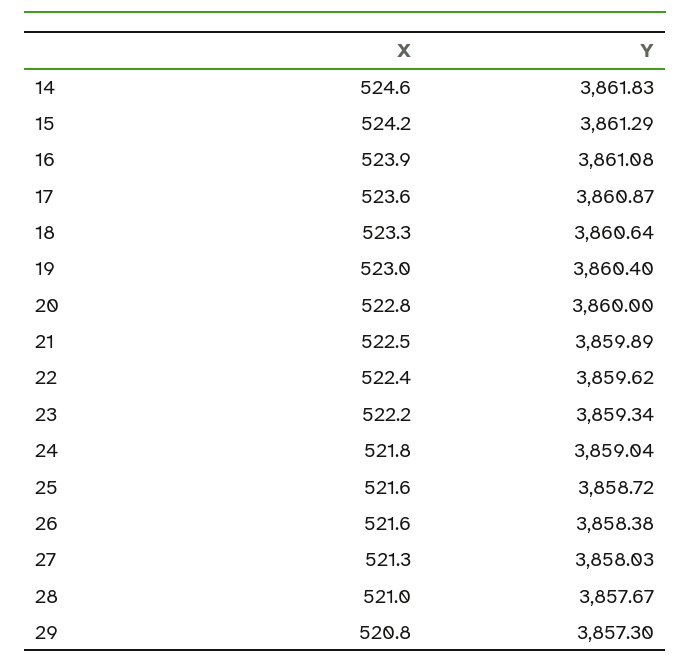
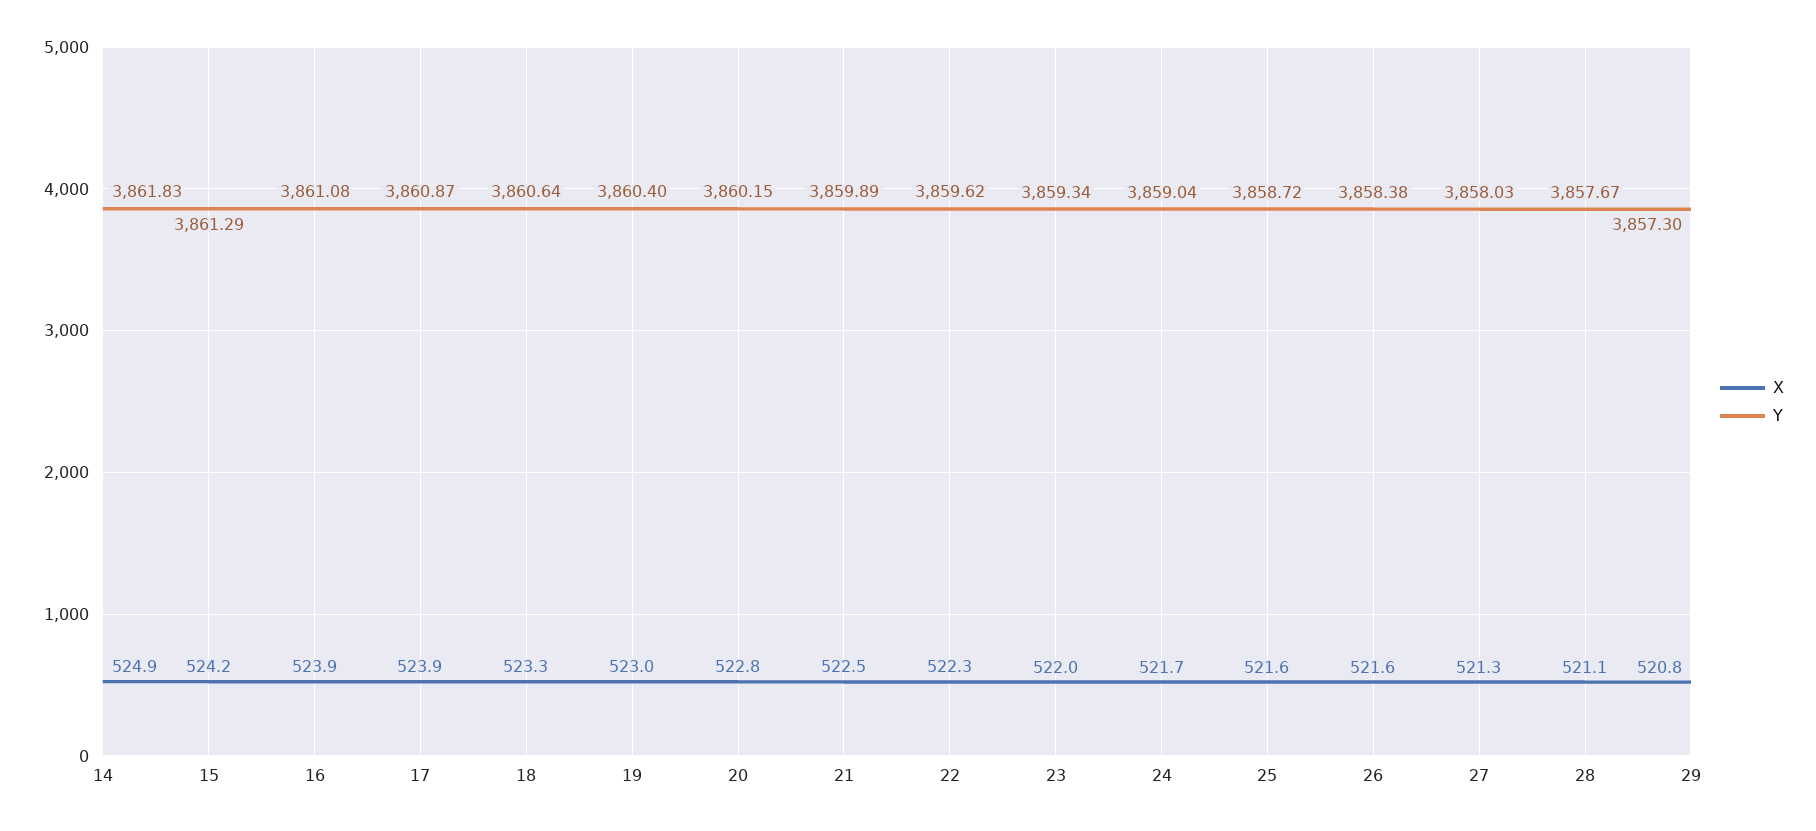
  {
    "X": {
-     "14": 524.6,
+     "14": 524.9,
      "15": 524.2,
      "16": 523.9,
-     "17": 523.6,
+     "17": 523.9,
      "18": 523.3,
      "19": 523,
      "20": 522.8,
      "21": 522.5,
-     "22": 522.4,
+     "22": 522.3,
-     "23": 522.2,
+     "23": 522,
-     "24": 521.8,
+     "24": 521.7,
      "25": 521.6,
      "26": 521.6,
      "27": 521.3,
-     "28": 521,
+     "28": 521.1,
      "29": 520.8
    },
    "Y": {
      "14": 3861.83,
      "15": 3861.29,
      "16": 3861.08,
      "17": 3860.87,
      "18": 3860.64,
      "19": 3860.4,
-     "20": 3860,
+     "20": 3860.15,
      "21": 3859.89,
      "22": 3859.62,
      "23": 3859.34,
      "24": 3859.04,
      "25": 3858.72,
      "26": 3858.38,
      "27": 3858.03,
      "28": 3857.67,
      "29": 3857.3
    }
  }

